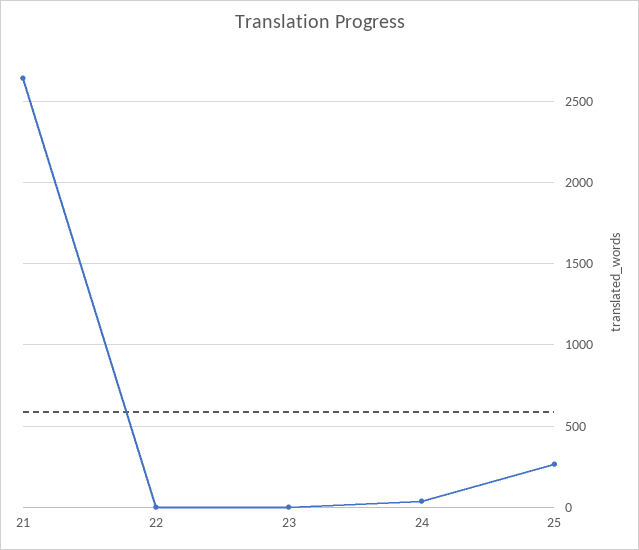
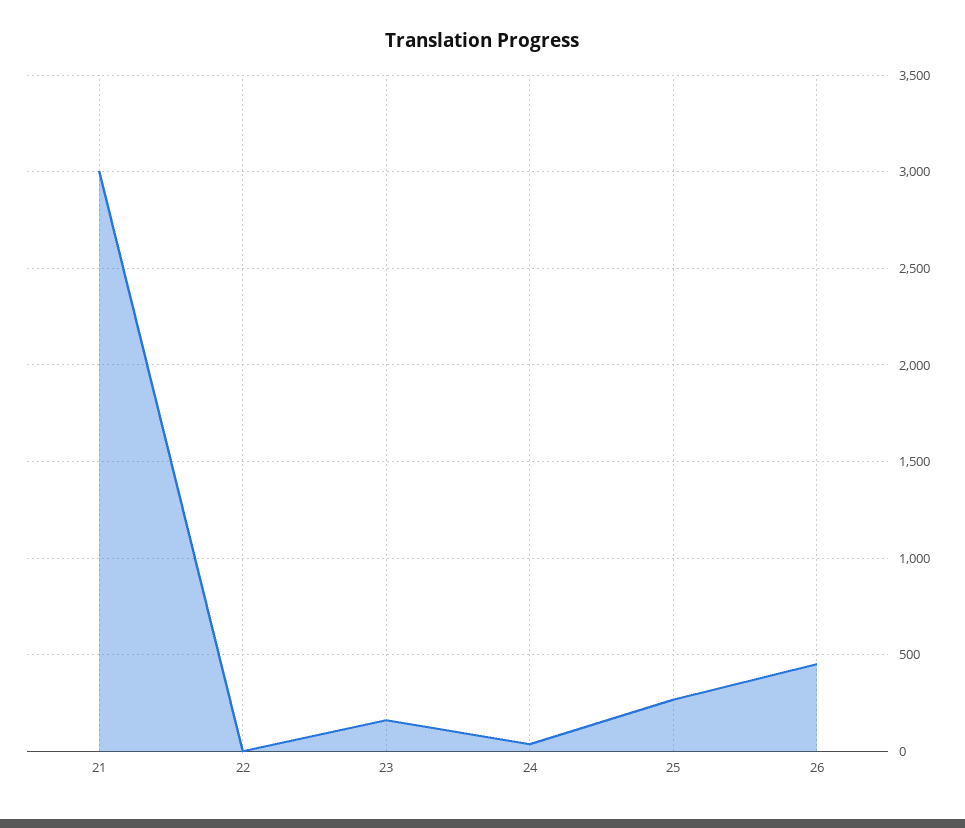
  {
-   "21": 2650,
+   "21": 3000,
    "22": 0,
-   "23": 0,
+   "23": 150,
    "24": 50,
-   "25": 250
+   "25": 250,
+   "26": 450
  }

